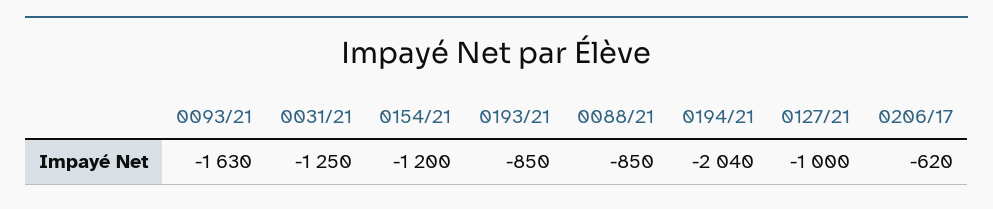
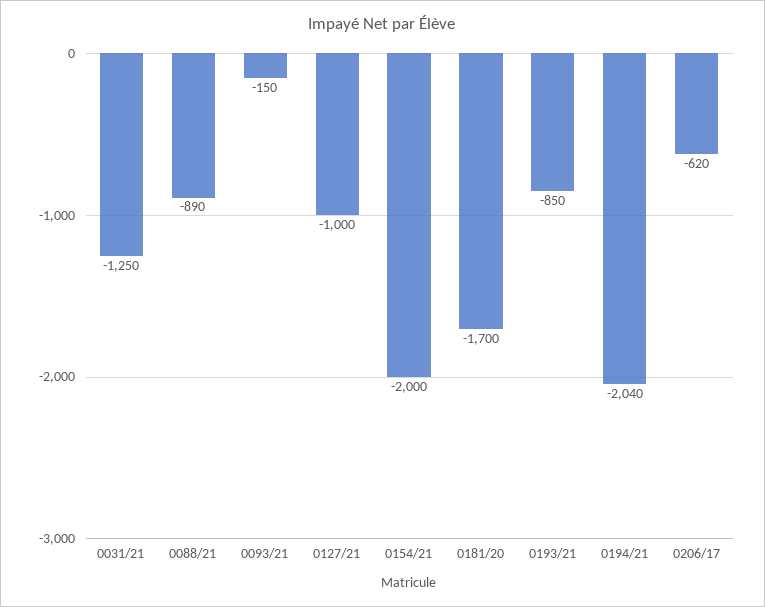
  {
-   "0093/21": -1630,
+   "0093/21": -150,
    "0031/21": -1250,
-   "0154/21": -1200,
+   "0154/21": -2000,
    "0193/21": -850,
-   "0088/21": -850,
+   "0088/21": -890,
    "0194/21": -2040,
    "0127/21": -1000,
-   "0206/17": -620
+   "0206/17": -620,
+   "0181/20": -1700
  }

